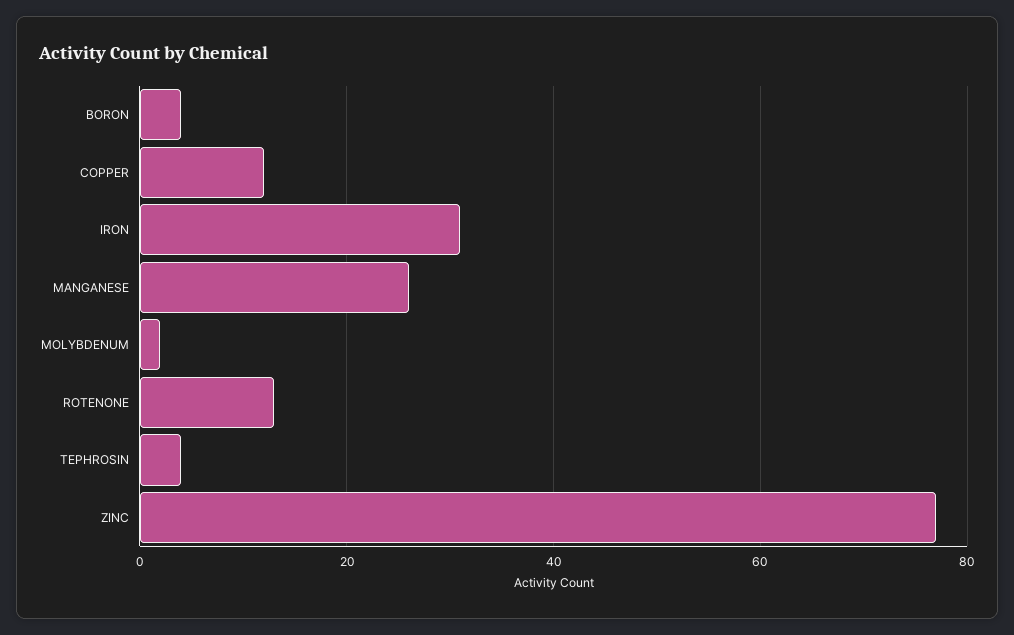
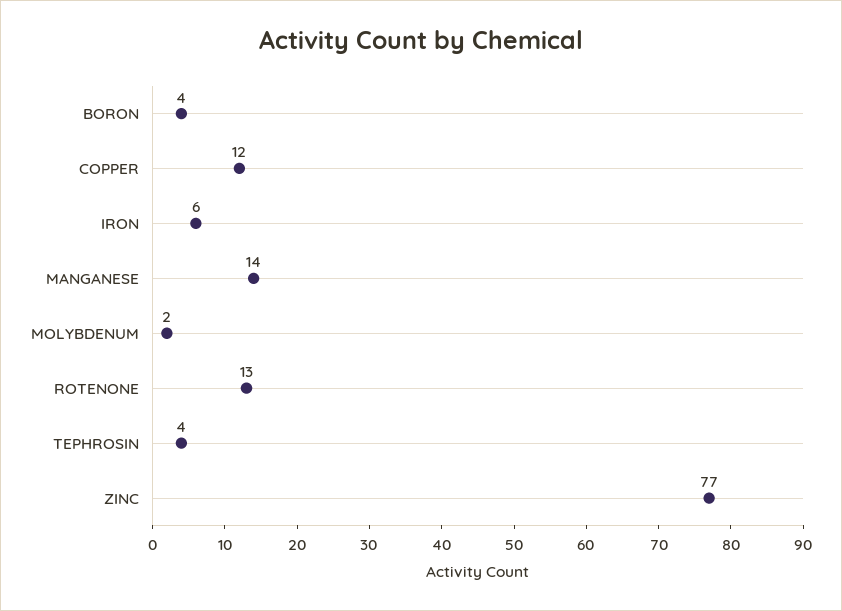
  {
    "BORON": 4,
    "COPPER": 12,
-   "IRON": 30,
+   "IRON": 6,
-   "MANGANESE": 25,
+   "MANGANESE": 14,
    "MOLYBDENUM": 2,
    "ROTENONE": 13,
    "TEPHROSIN": 4,
    "ZINC": 77
  }

